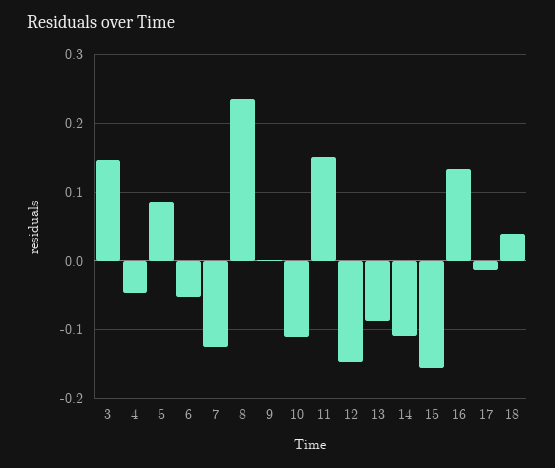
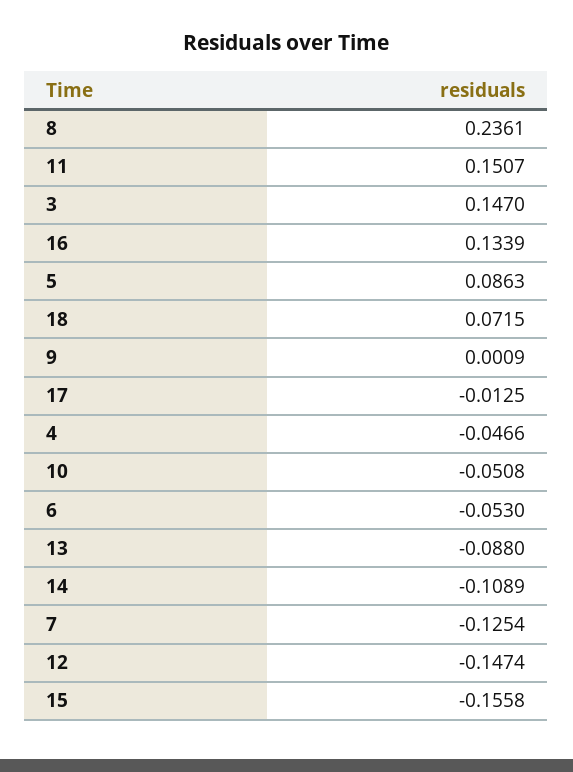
  {
    "3": 0.147,
    "4": -0.0466,
    "5": 0.0863,
    "6": -0.053,
    "7": -0.1254,
    "8": 0.2361,
    "9": 0.0009,
-   "10": -0.11,
+   "10": -0.0508,
    "11": 0.1507,
    "12": -0.1474,
    "13": -0.088,
    "14": -0.1089,
    "15": -0.1558,
    "16": 0.1339,
    "17": -0.0125,
-   "18": 0.04
+   "18": 0.0715
  }

